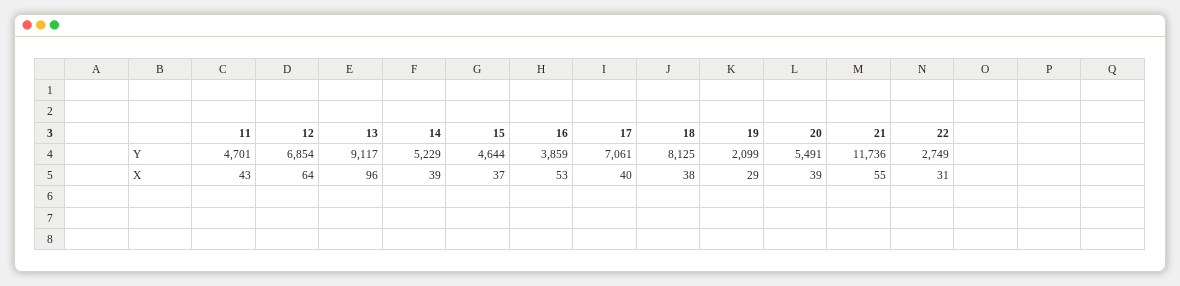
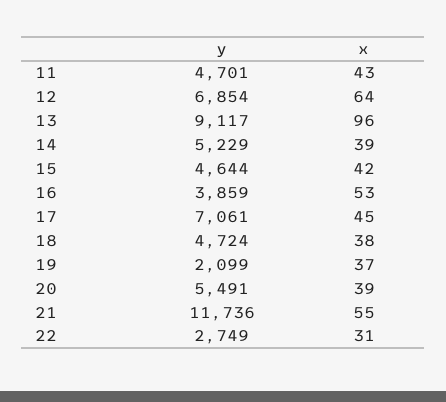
  {
    "11": {
      "Y": 4701,
      "X": 43
    },
    "12": {
      "Y": 6854,
      "X": 64
    },
    "13": {
      "Y": 9117,
      "X": 96
    },
    "14": {
      "Y": 5229,
      "X": 39
    },
    "15": {
      "Y": 4644,
-     "X": 37
+     "X": 42
    },
    "16": {
      "Y": 3859,
      "X": 53
    },
    "17": {
      "Y": 7061,
-     "X": 40
+     "X": 45
    },
    "18": {
-     "Y": 8125,
+     "Y": 4724,
      "X": 38
    },
    "19": {
      "Y": 2099,
-     "X": 29
+     "X": 37
    },
    "20": {
      "Y": 5491,
      "X": 39
    },
    "21": {
      "Y": 11736,
      "X": 55
    },
    "22": {
      "Y": 2749,
      "X": 31
    }
  }

